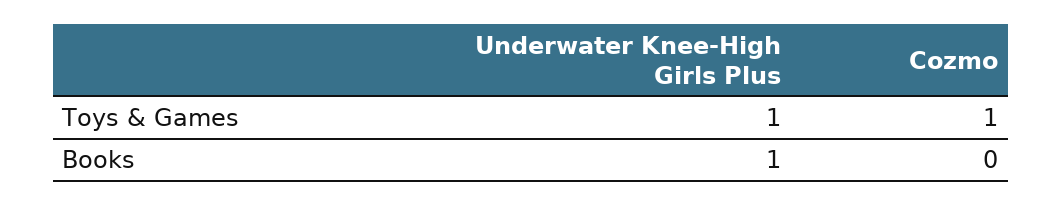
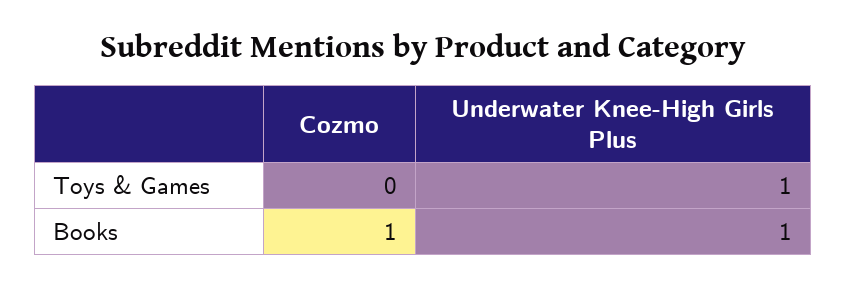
  {
    "Underwater Knee-High Girls Plus": {
      "Toys & Games": 1,
      "Books": 1
    },
    "Cozmo": {
-     "Toys & Games": 1,
+     "Toys & Games": 0,
-     "Books": 0
+     "Books": 1
    }
  }

